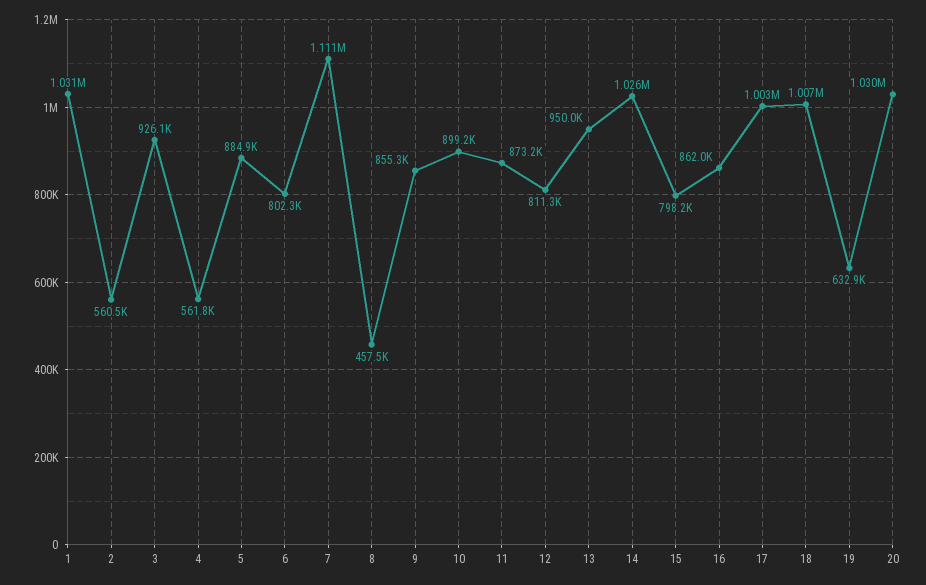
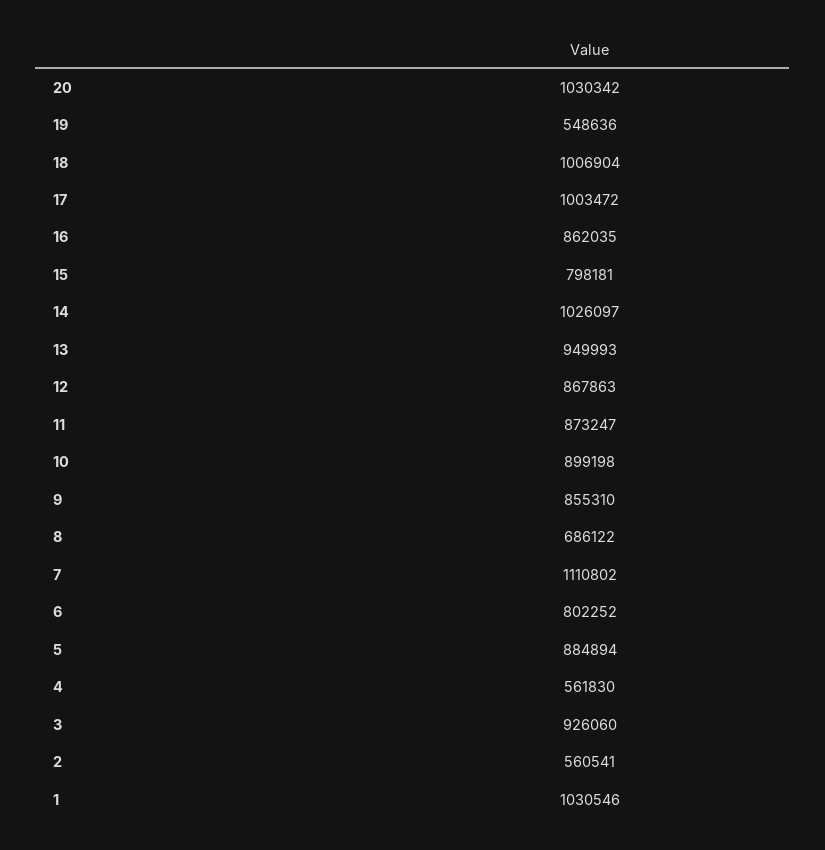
  {
    "1": 1030546,
    "2": 560541,
    "3": 926060,
    "4": 561830,
    "5": 884894,
    "6": 802252,
    "7": 1110802,
-   "8": 457500,
+   "8": 686122,
    "9": 855310,
    "10": 899198,
    "11": 873247,
-   "12": 811300,
+   "12": 867863,
    "13": 949993,
    "14": 1026097,
    "15": 798181,
    "16": 862035,
    "17": 1003472,
    "18": 1006904,
-   "19": 632900,
+   "19": 548636,
    "20": 1030342
  }

